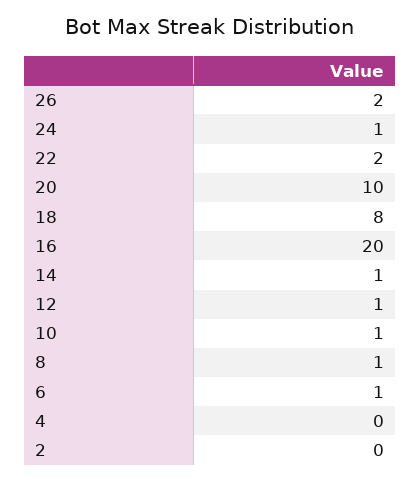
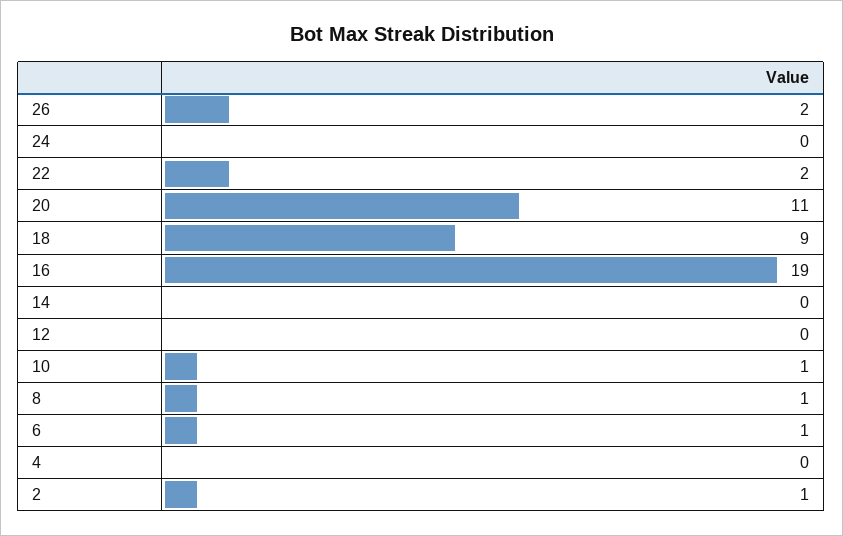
  {
    "26": 2,
-   "24": 1,
+   "24": 0,
    "22": 2,
-   "20": 10,
+   "20": 11,
-   "18": 8,
+   "18": 9,
-   "16": 20,
+   "16": 19,
-   "14": 1,
+   "14": 0,
-   "12": 1,
+   "12": 0,
    "10": 1,
    "8": 1,
    "6": 1,
    "4": 0,
-   "2": 0
+   "2": 1
  }

